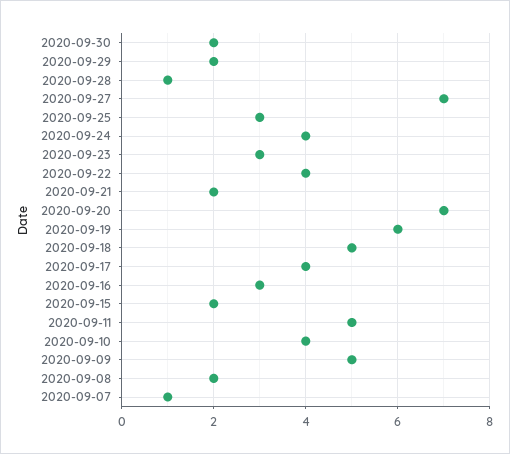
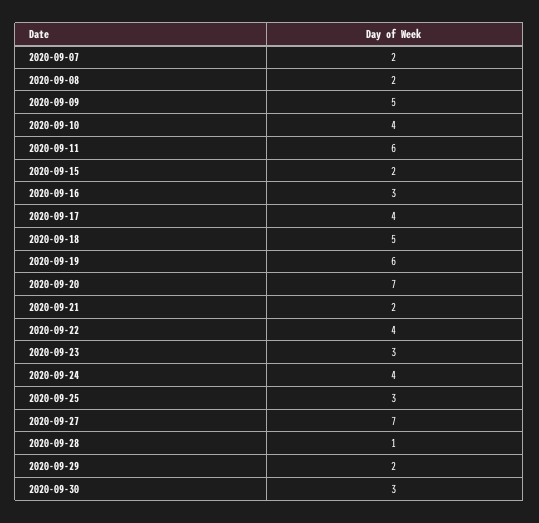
  {
-   "2020-09-30": 2,
+   "2020-09-30": 3,
    "2020-09-29": 2,
    "2020-09-28": 1,
    "2020-09-27": 7,
    "2020-09-25": 3,
    "2020-09-24": 4,
    "2020-09-23": 3,
    "2020-09-22": 4,
    "2020-09-21": 2,
    "2020-09-20": 7,
    "2020-09-19": 6,
    "2020-09-18": 5,
    "2020-09-17": 4,
    "2020-09-16": 3,
    "2020-09-15": 2,
-   "2020-09-11": 5,
+   "2020-09-11": 6,
    "2020-09-10": 4,
    "2020-09-09": 5,
    "2020-09-08": 2,
-   "2020-09-07": 1
+   "2020-09-07": 2
  }

